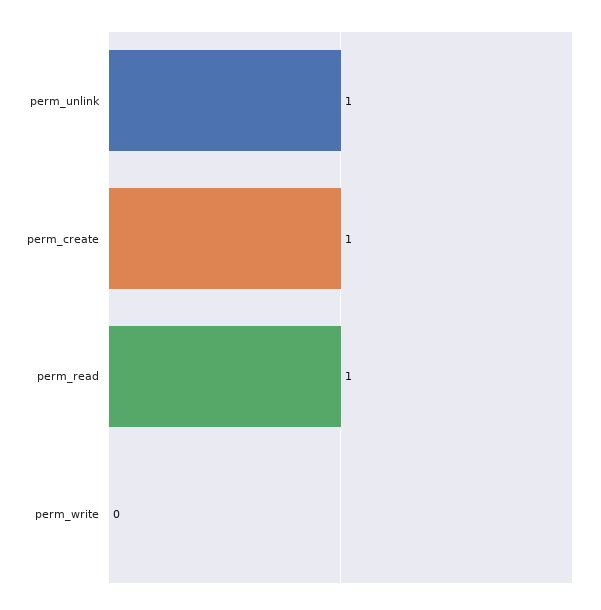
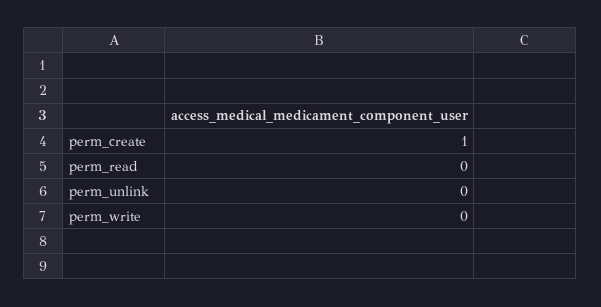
  {
-   "perm_unlink": 1,
+   "perm_unlink": 0,
    "perm_create": 1,
-   "perm_read": 1,
+   "perm_read": 0,
    "perm_write": 0
  }

